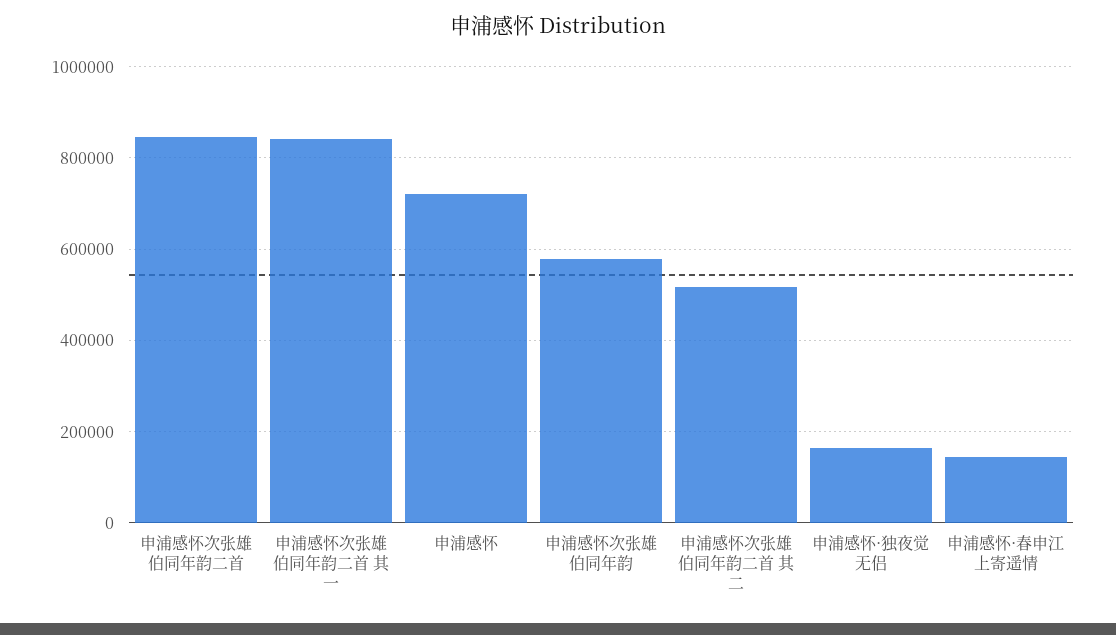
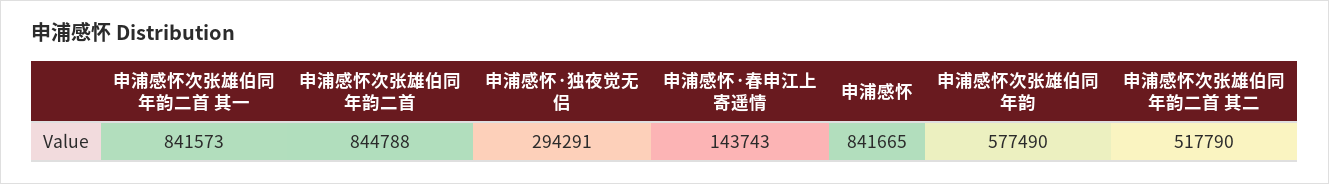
  {
    "申浦感怀次张雄伯同年韵二首": 844788,
    "申浦感怀次张雄伯同年韵二首 其一": 841573,
-   "申浦感怀": 720000,
+   "申浦感怀": 841665,
    "申浦感怀次张雄伯同年韵": 577490,
    "申浦感怀次张雄伯同年韵二首 其二": 517790,
-   "申浦感怀·独夜觉无侣": 160000,
+   "申浦感怀·独夜觉无侣": 294291,
    "申浦感怀·春申江上寄遥情": 143743
  }

